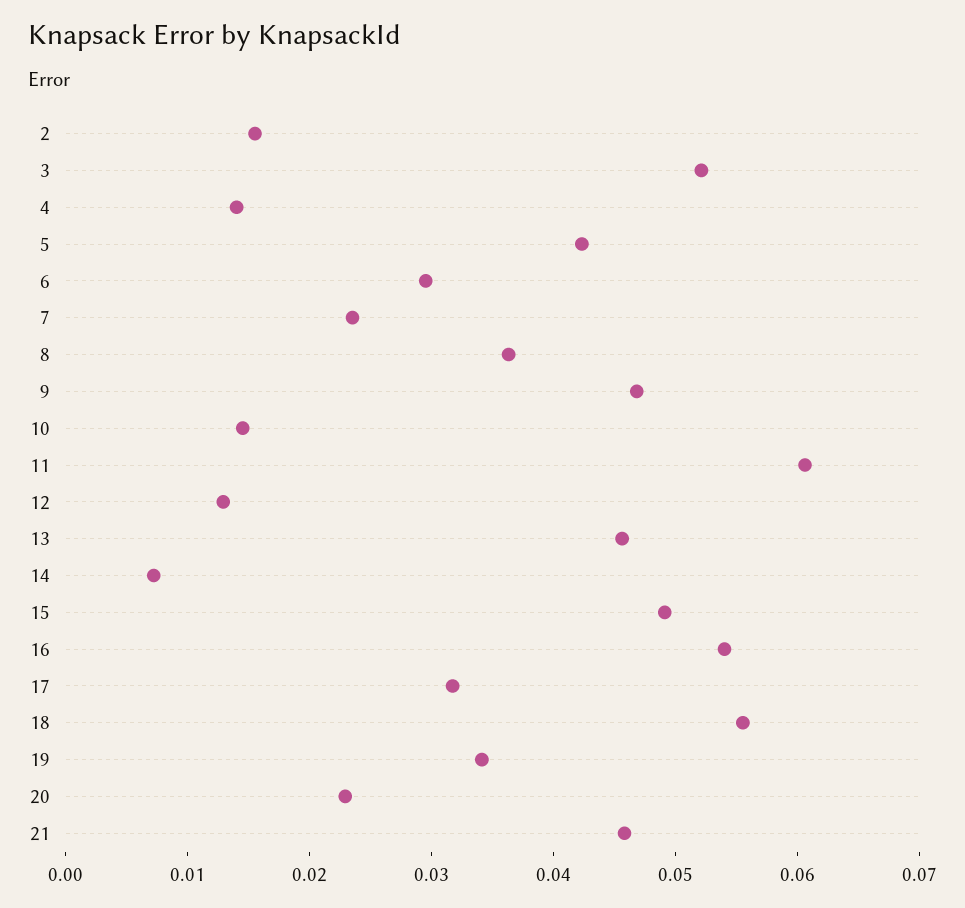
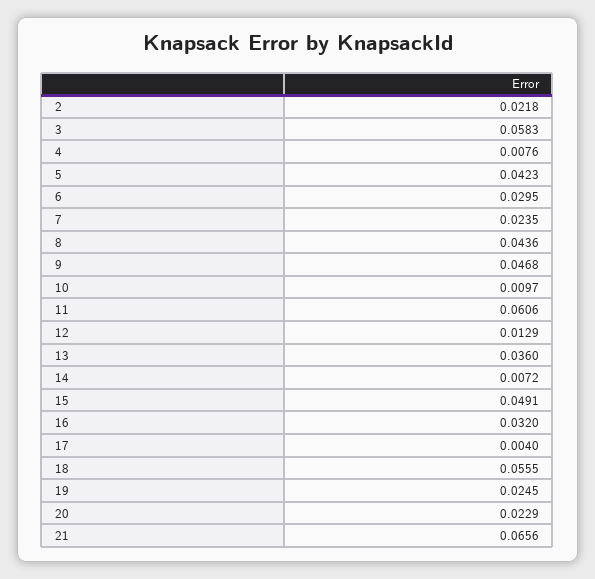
  {
-   "2": 0.016,
+   "2": 0.0218,
-   "3": 0.052,
+   "3": 0.0583,
-   "4": 0.014,
+   "4": 0.0076,
    "5": 0.0423,
    "6": 0.0295,
    "7": 0.0235,
-   "8": 0.036,
+   "8": 0.0436,
    "9": 0.0468,
-   "10": 0.014,
+   "10": 0.0097,
    "11": 0.0606,
    "12": 0.0129,
-   "13": 0.046,
+   "13": 0.036,
    "14": 0.0072,
    "15": 0.0491,
-   "16": 0.054,
+   "16": 0.032,
-   "17": 0.032,
+   "17": 0.004,
    "18": 0.0555,
-   "19": 0.034,
+   "19": 0.0245,
    "20": 0.0229,
-   "21": 0.046
+   "21": 0.0656
  }

